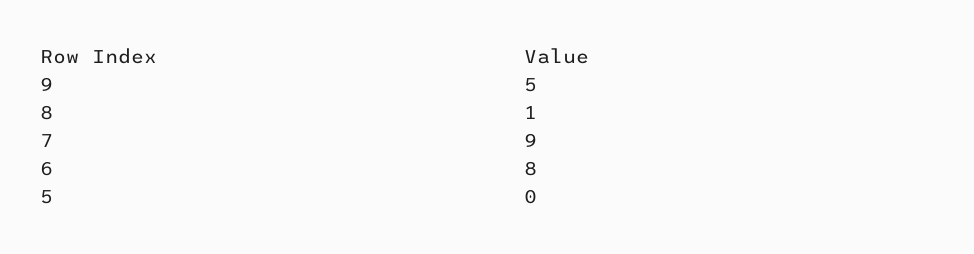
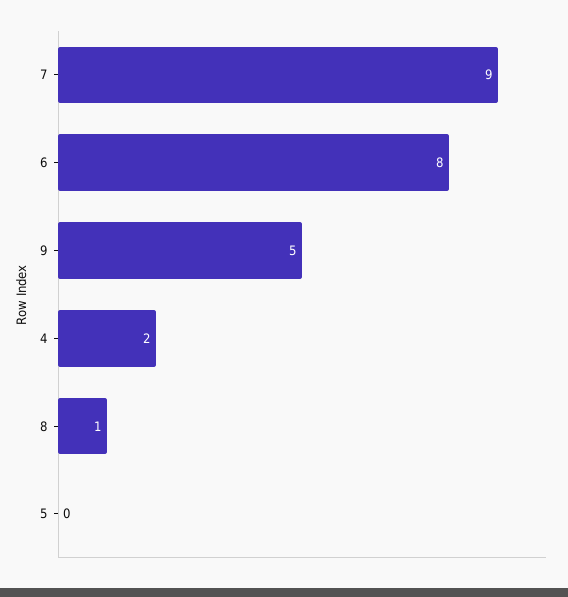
  {
    "9": 5,
    "8": 1,
    "7": 9,
    "6": 8,
-   "5": 0
+   "5": 0,
+   "4": 2
  }

